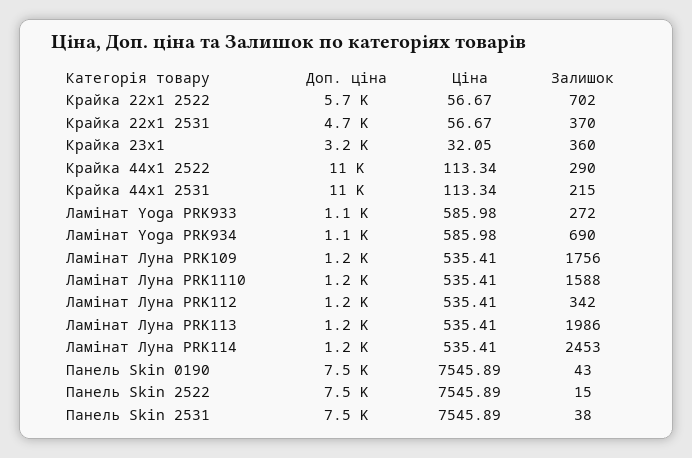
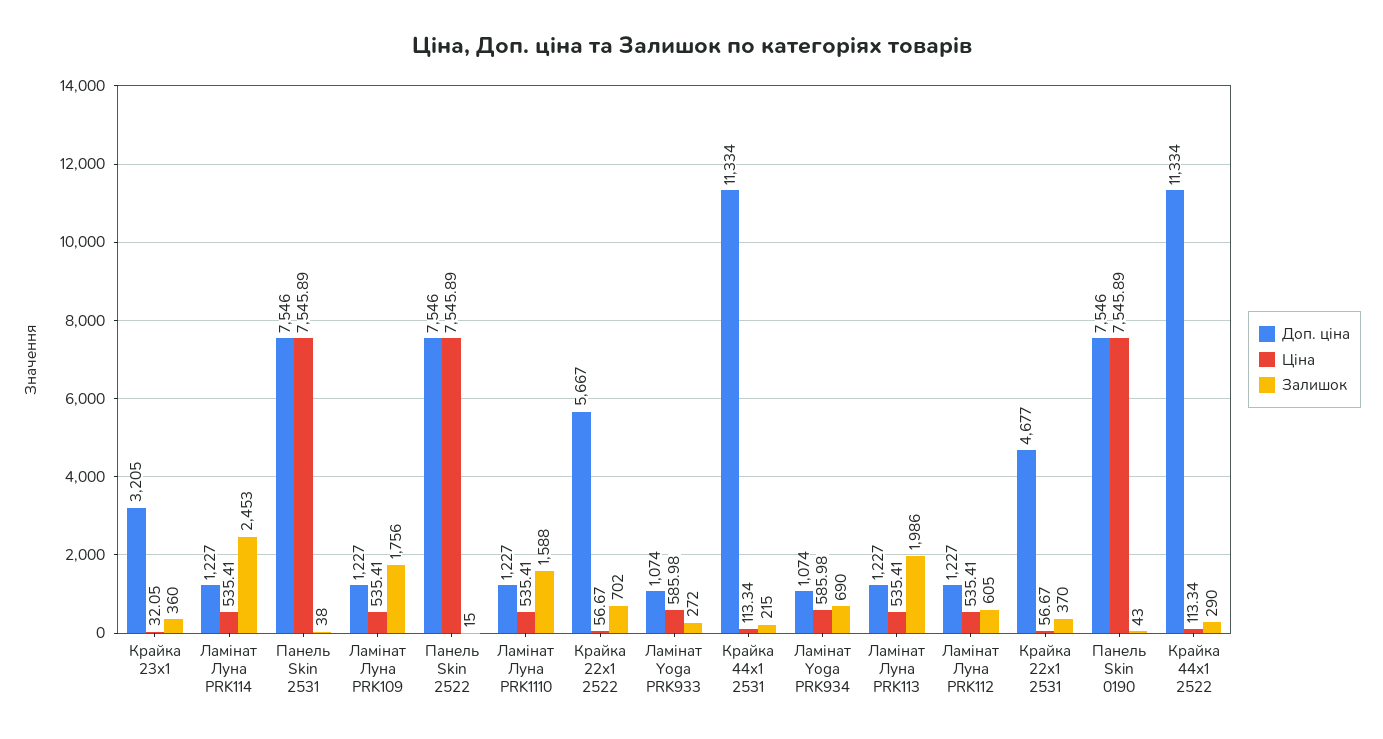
  {
    "Доп. ціна": {
      "Крайка 22x1 2522": 5667,
      "Крайка 22x1 2531": 4677,
      "Крайка 23x1": 3205,
      "Крайка 44x1 2522": 11334,
      "Крайка 44x1 2531": 11334,
      "Ламінат Yoga PRK933": 1074,
      "Ламінат Yoga PRK934": 1074,
      "Ламінат Луна PRK109": 1227,
      "Ламінат Луна PRK1110": 1227,
      "Ламінат Луна PRK112": 1227,
      "Ламінат Луна PRK113": 1227,
      "Ламінат Луна PRK114": 1227,
      "Панель Skin 0190": 7546,
      "Панель Skin 2522": 7546,
      "Панель Skin 2531": 7546
    },
    "Ціна": {
      "Крайка 22x1 2522": 56.67,
      "Крайка 22x1 2531": 56.67,
      "Крайка 23x1": 32.05,
      "Крайка 44x1 2522": 113.34,
      "Крайка 44x1 2531": 113.34,
      "Ламінат Yoga PRK933": 585.98,
      "Ламінат Yoga PRK934": 585.98,
      "Ламінат Луна PRK109": 535.41,
      "Ламінат Луна PRK1110": 535.41,
      "Ламінат Луна PRK112": 535.41,
      "Ламінат Луна PRK113": 535.41,
      "Ламінат Луна PRK114": 535.41,
      "Панель Skin 0190": 7545.89,
      "Панель Skin 2522": 7545.89,
      "Панель Skin 2531": 7545.89
    },
    "Залишок": {
      "Крайка 22x1 2522": 702,
      "Крайка 22x1 2531": 370,
      "Крайка 23x1": 360,
      "Крайка 44x1 2522": 290,
      "Крайка 44x1 2531": 215,
      "Ламінат Yoga PRK933": 272,
      "Ламінат Yoga PRK934": 690,
      "Ламінат Луна PRK109": 1756,
      "Ламінат Луна PRK1110": 1588,
-     "Ламінат Луна PRK112": 342,
+     "Ламінат Луна PRK112": 605,
      "Ламінат Луна PRK113": 1986,
      "Ламінат Луна PRK114": 2453,
      "Панель Skin 0190": 43,
      "Панель Skin 2522": 15,
      "Панель Skin 2531": 38
    }
  }

